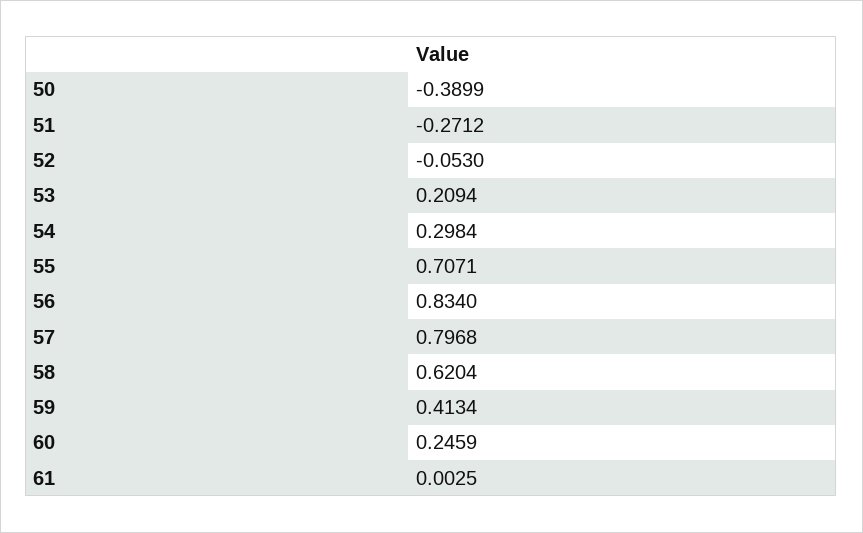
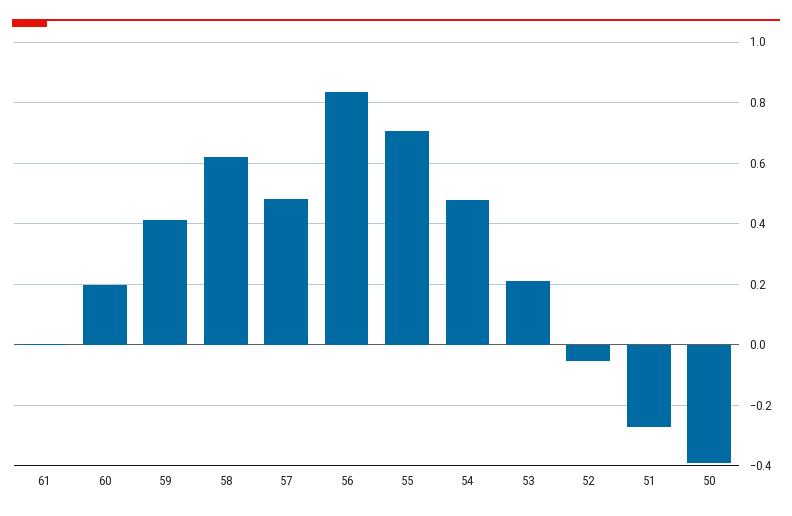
  {
    "50": -0.3899,
    "51": -0.2712,
    "52": -0.053,
    "53": 0.2094,
-   "54": 0.2984,
+   "54": 0.48,
    "55": 0.7071,
    "56": 0.834,
-   "57": 0.7968,
+   "57": 0.48,
    "58": 0.6204,
    "59": 0.4134,
-   "60": 0.2459,
+   "60": 0.2,
    "61": 0.0025
  }

